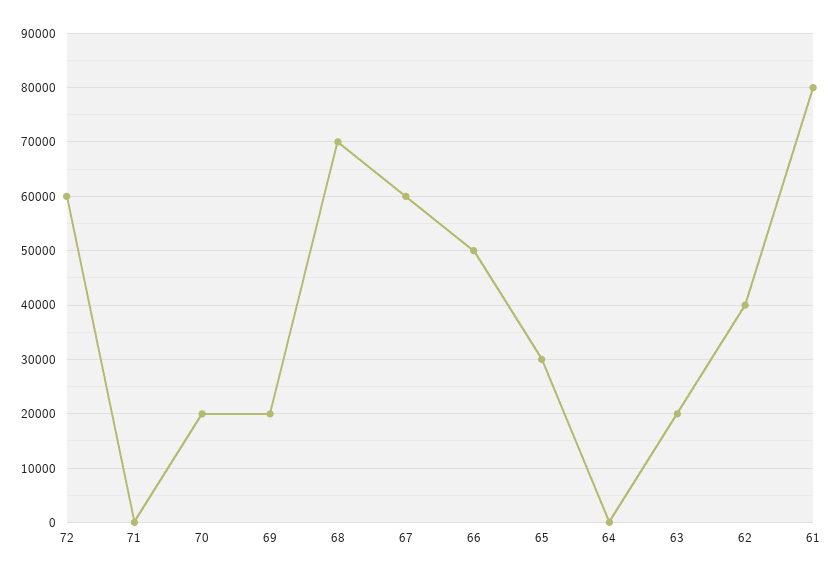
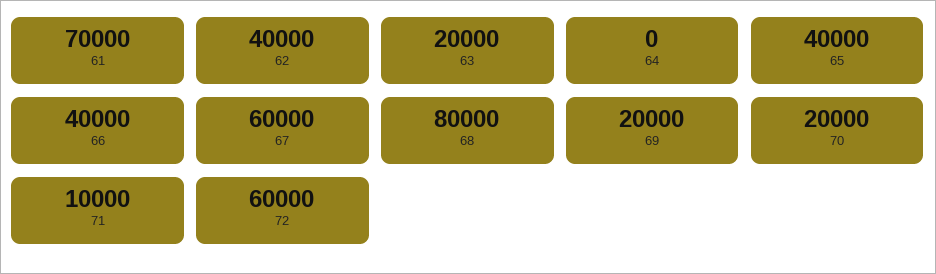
  {
    "72": 60000,
-   "71": 0,
+   "71": 10000,
    "70": 20000,
    "69": 20000,
-   "68": 70000,
+   "68": 80000,
    "67": 60000,
-   "66": 50000,
+   "66": 40000,
-   "65": 30000,
+   "65": 40000,
    "64": 0,
    "63": 20000,
    "62": 40000,
-   "61": 80000
+   "61": 70000
  }

